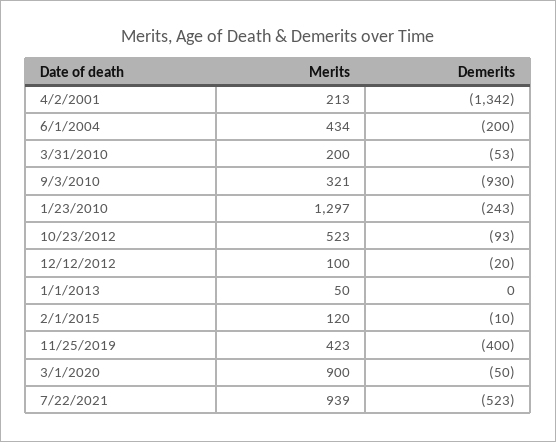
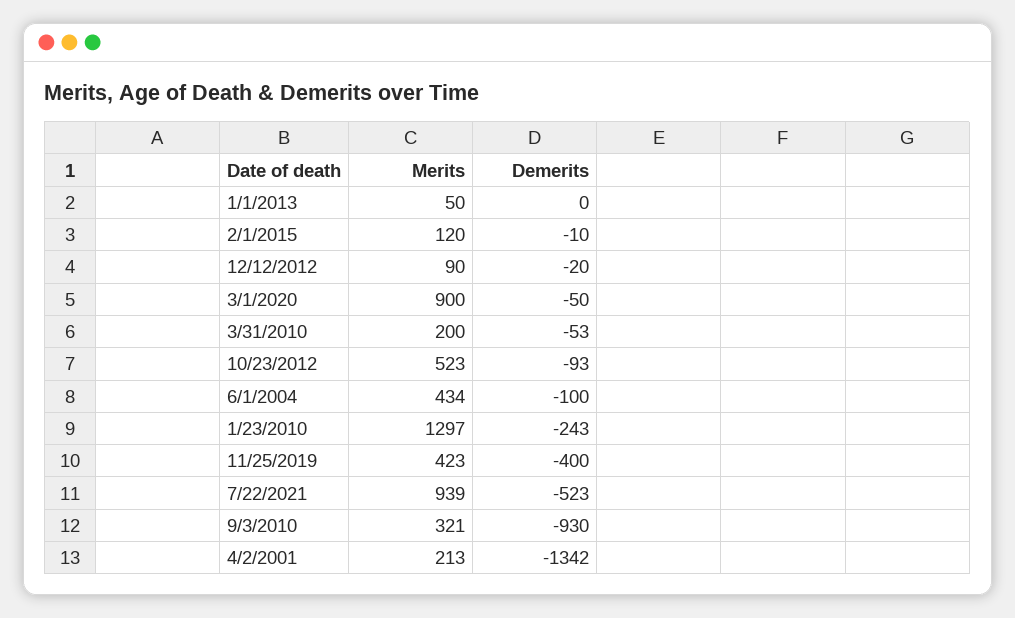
  {
    "Merits": {
      "4/2/2001": 213,
      "6/1/2004": 434,
      "3/31/2010": 200,
      "9/3/2010": 321,
      "1/23/2010": 1297,
      "10/23/2012": 523,
-     "12/12/2012": 100,
+     "12/12/2012": 90,
      "1/1/2013": 50,
      "2/1/2015": 120,
      "11/25/2019": 423,
      "3/1/2020": 900,
      "7/22/2021": 939
    },
    "Demerits": {
      "4/2/2001": -1342,
-     "6/1/2004": -200,
+     "6/1/2004": -100,
      "3/31/2010": -53,
      "9/3/2010": -930,
      "1/23/2010": -243,
      "10/23/2012": -93,
      "12/12/2012": -20,
      "1/1/2013": 0,
      "2/1/2015": -10,
      "11/25/2019": -400,
      "3/1/2020": -50,
      "7/22/2021": -523
    }
  }

